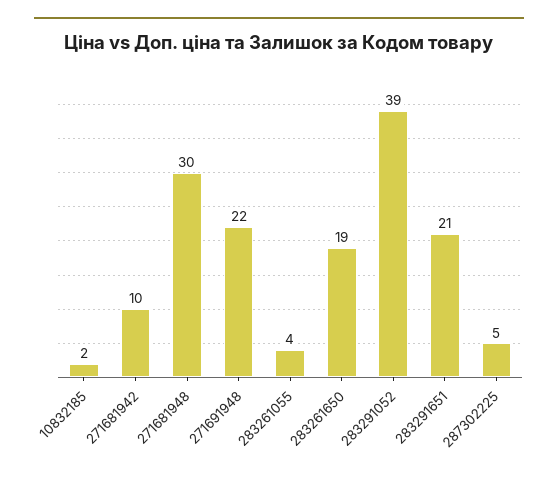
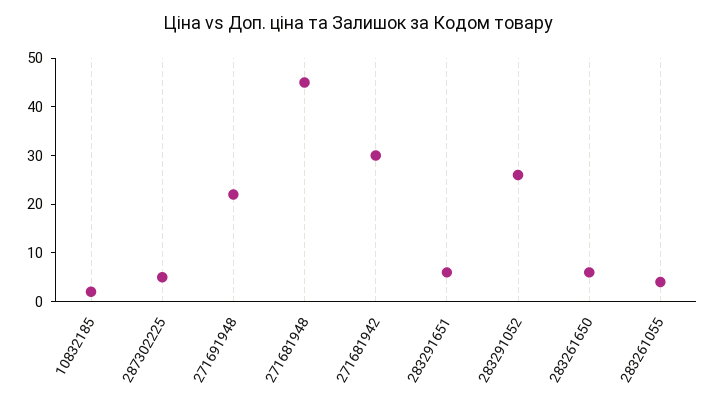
  {
    "10832185": 2,
-   "271681942": 10,
+   "271681942": 30,
-   "271681948": 30,
+   "271681948": 45,
    "271691948": 22,
    "283261055": 4,
-   "283261650": 19,
+   "283261650": 5,
-   "283291052": 39,
+   "283291052": 25,
-   "283291651": 21,
+   "283291651": 5,
    "287302225": 5
  }

